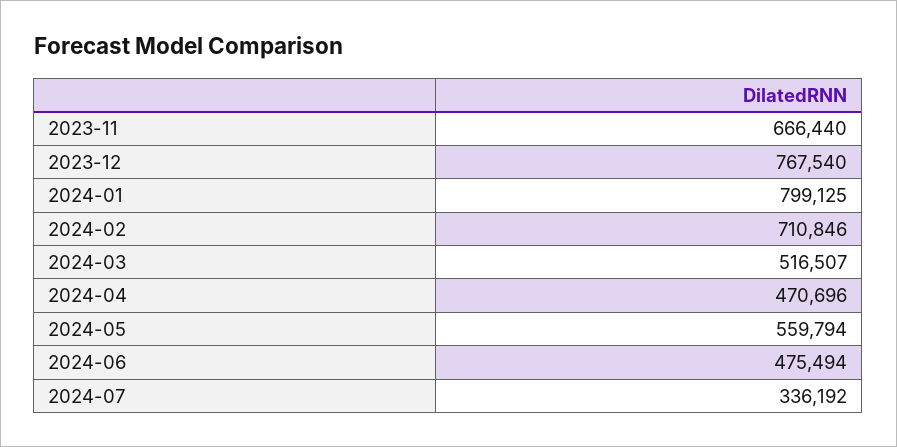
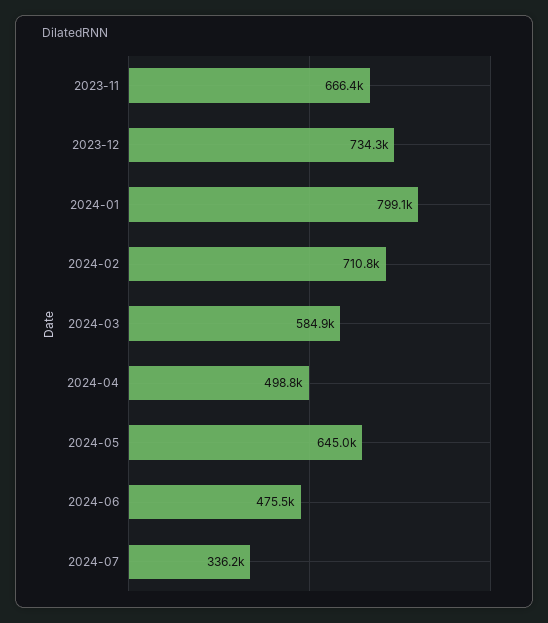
  {
    "2023-11": 666440,
-   "2023-12": 767540,
+   "2023-12": 734300,
    "2024-01": 799125,
    "2024-02": 710846,
-   "2024-03": 516507,
+   "2024-03": 584900,
-   "2024-04": 470696,
+   "2024-04": 498800,
-   "2024-05": 559794,
+   "2024-05": 645000,
    "2024-06": 475494,
    "2024-07": 336192
  }

